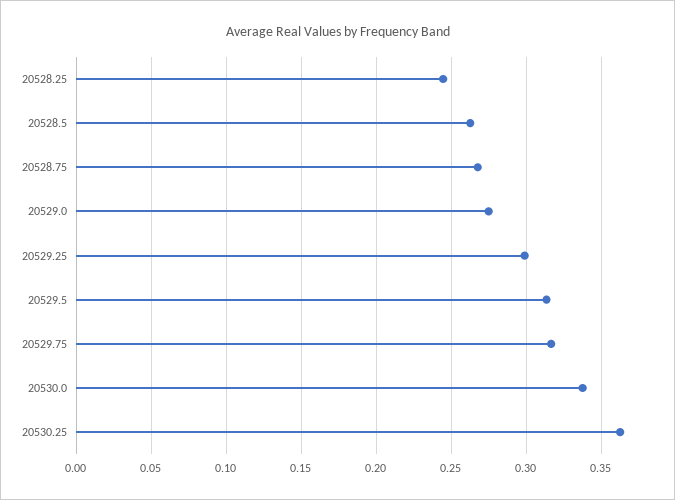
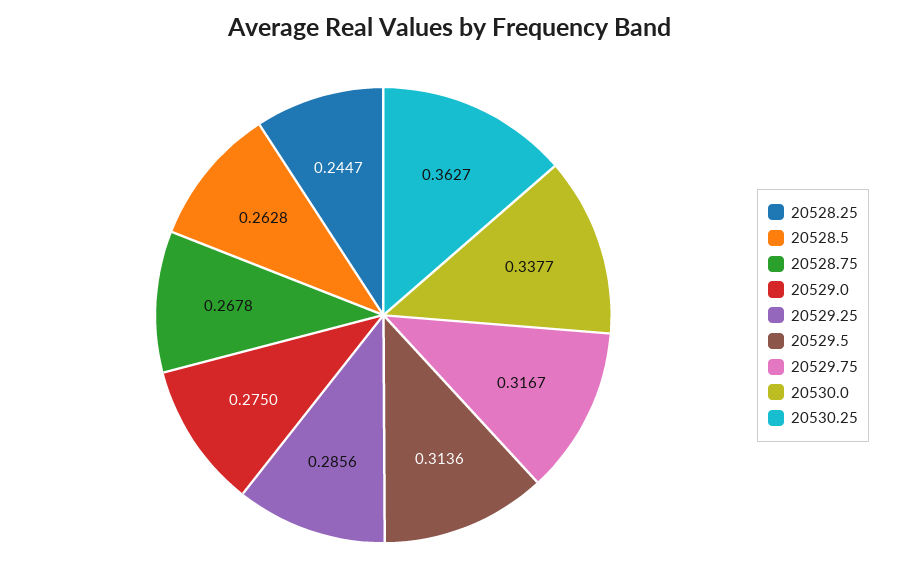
  {
    "20528.25": 0.2447,
    "20528.5": 0.2628,
    "20528.75": 0.2678,
    "20529.0": 0.275,
-   "20529.25": 0.3,
+   "20529.25": 0.2856,
    "20529.5": 0.3136,
    "20529.75": 0.3167,
    "20530.0": 0.3377,
    "20530.25": 0.3627
  }

